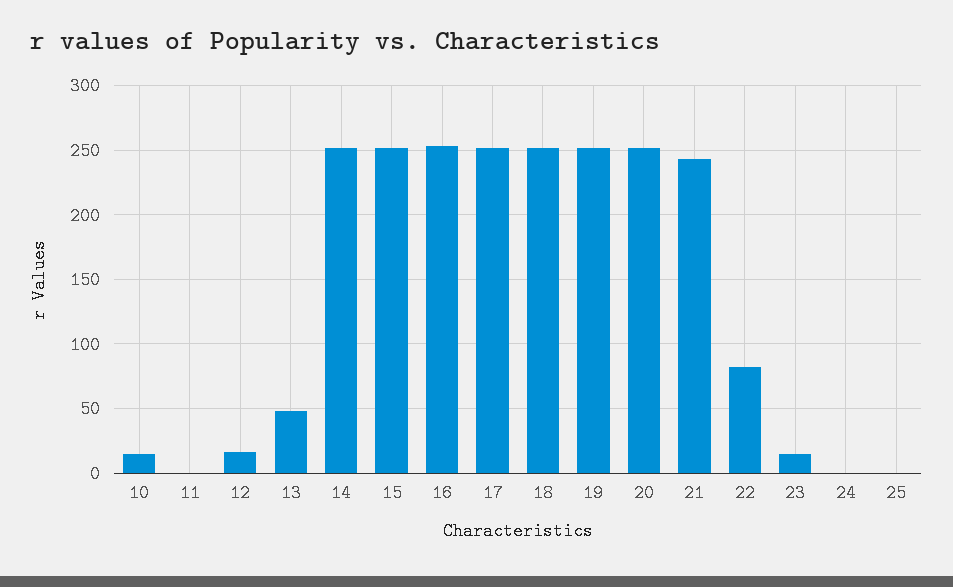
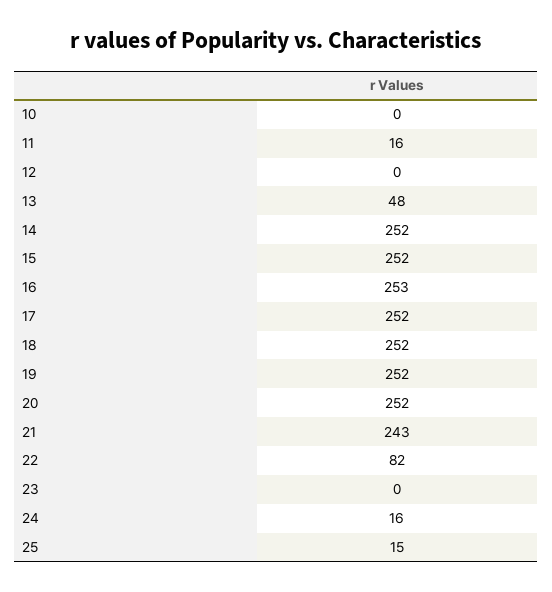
  {
-   "10": 15,
+   "10": 0,
-   "11": 0,
+   "11": 16,
-   "12": 15,
+   "12": 0,
    "13": 48,
    "14": 252,
    "15": 252,
    "16": 253,
    "17": 252,
    "18": 252,
    "19": 252,
    "20": 252,
    "21": 243,
    "22": 82,
-   "23": 15,
+   "23": 0,
-   "24": 0,
+   "24": 16,
-   "25": 0
+   "25": 15
  }

